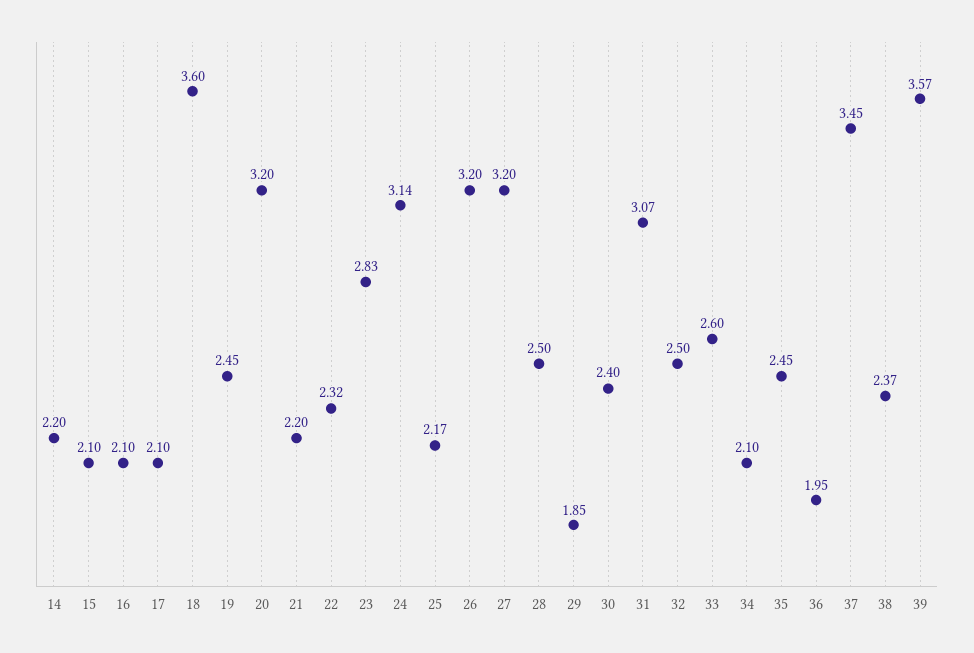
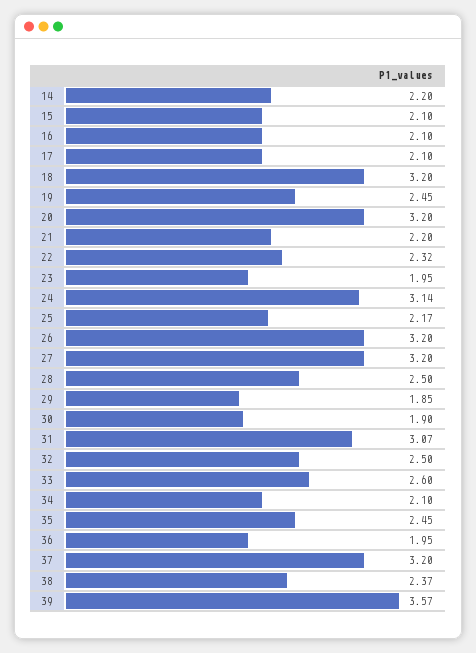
  {
    "14": 2.2,
    "15": 2.1,
    "16": 2.1,
    "17": 2.1,
-   "18": 3.6,
+   "18": 3.2,
    "19": 2.45,
    "20": 3.2,
    "21": 2.2,
    "22": 2.32,
-   "23": 2.83,
+   "23": 1.95,
    "24": 3.14,
    "25": 2.17,
    "26": 3.2,
    "27": 3.2,
    "28": 2.5,
    "29": 1.85,
-   "30": 2.4,
+   "30": 1.9,
    "31": 3.07,
    "32": 2.5,
    "33": 2.6,
    "34": 2.1,
    "35": 2.45,
    "36": 1.95,
-   "37": 3.45,
+   "37": 3.2,
    "38": 2.37,
    "39": 3.57
  }

